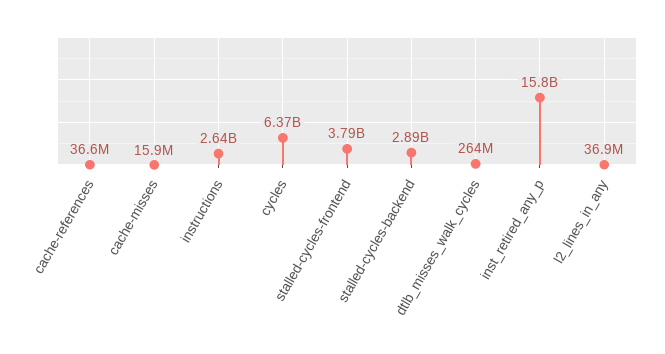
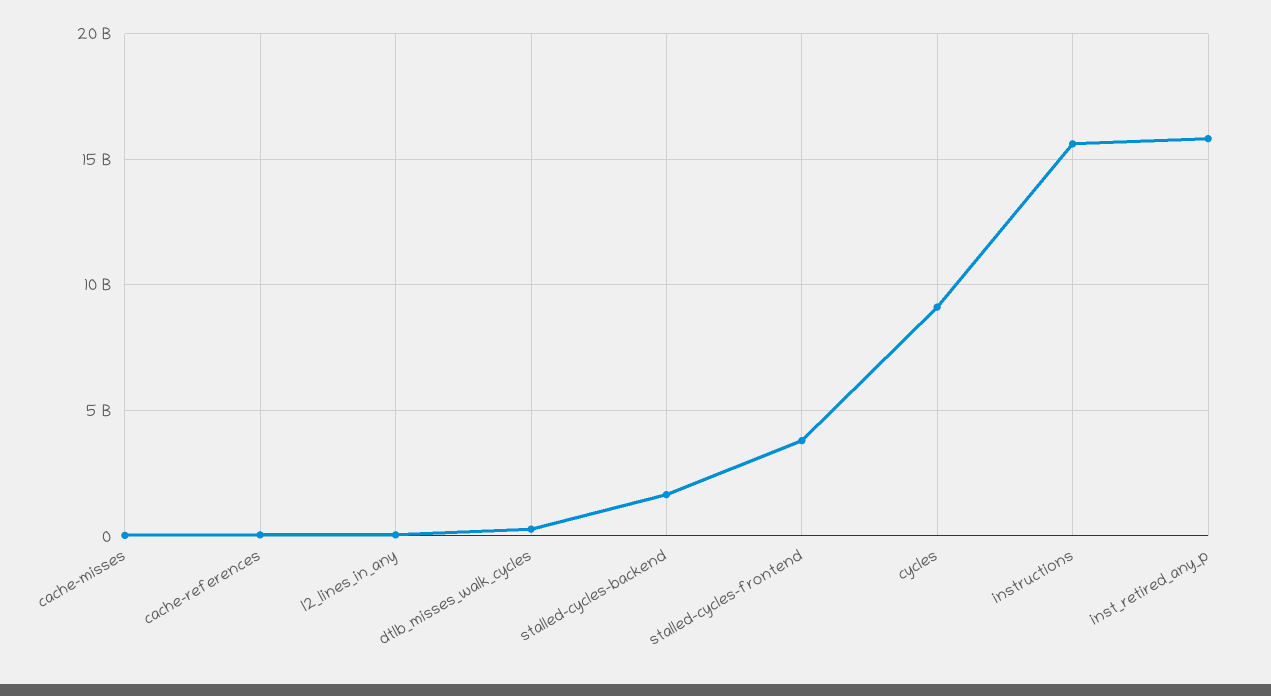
  {
    "cache-references": 36600000,
    "cache-misses": 15900000,
-   "instructions": 2640000000,
+   "instructions": 15500000000,
-   "cycles": 6370000000,
+   "cycles": 9000000000,
    "stalled-cycles-frontend": 3790000000,
-   "stalled-cycles-backend": 2890000000,
+   "stalled-cycles-backend": 1500000000,
    "dtlb_misses_walk_cycles": 264000000,
    "inst_retired_any_p": 15800000000,
    "l2_lines_in_any": 36900000
  }

